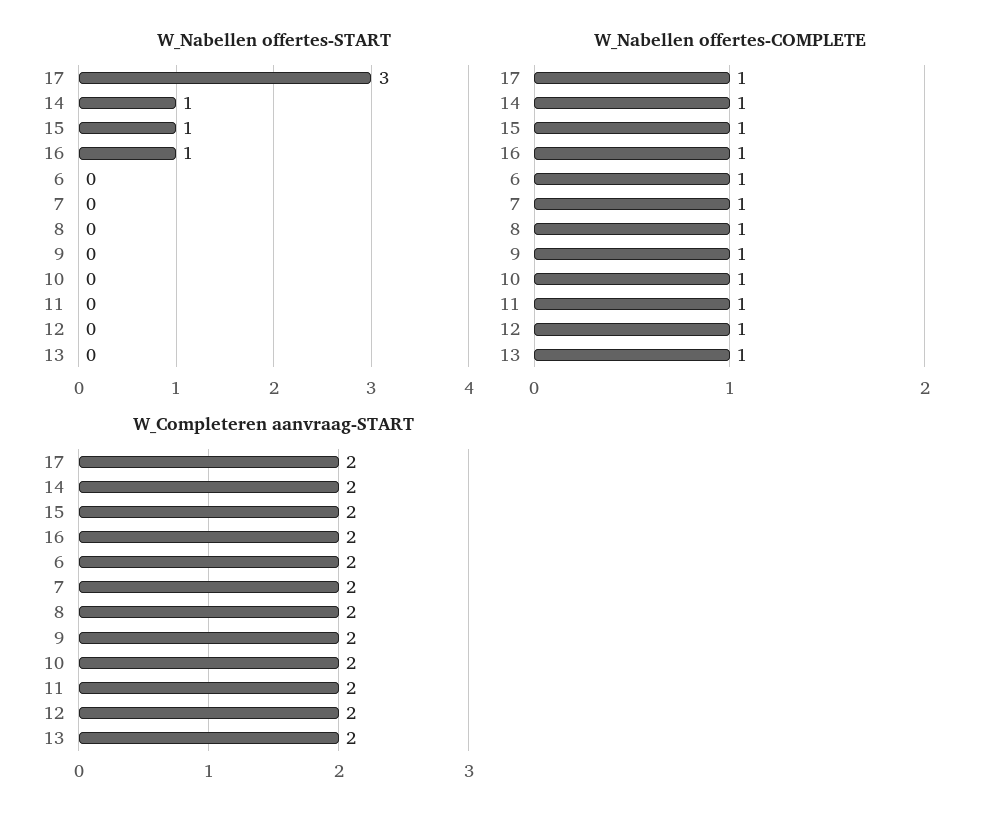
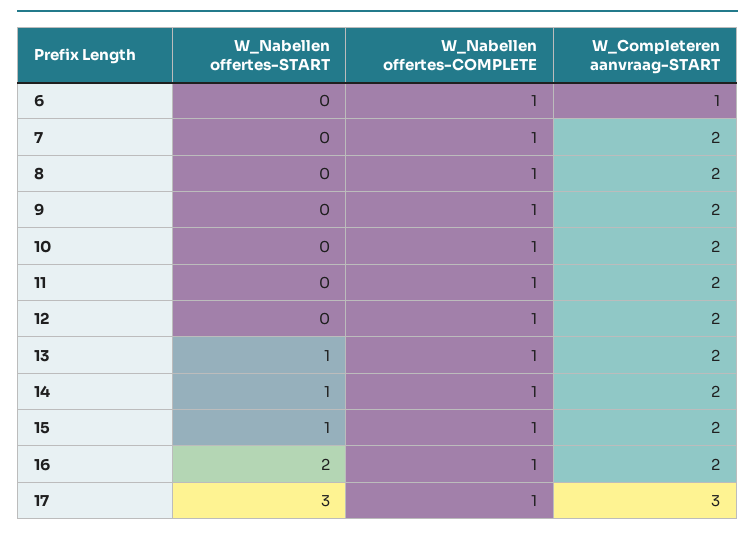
  {
    "W_Nabellen offertes-START": {
      "17": 3,
      "14": 1,
      "15": 1,
-     "16": 1,
+     "16": 2,
      "6": 0,
      "7": 0,
      "8": 0,
      "9": 0,
      "10": 0,
      "11": 0,
      "12": 0,
-     "13": 0
+     "13": 1
    },
    "W_Nabellen offertes-COMPLETE": {
      "17": 1,
      "14": 1,
      "15": 1,
      "16": 1,
      "6": 1,
      "7": 1,
      "8": 1,
      "9": 1,
      "10": 1,
      "11": 1,
      "12": 1,
      "13": 1
    },
    "W_Completeren aanvraag-START": {
-     "17": 2,
+     "17": 3,
      "14": 2,
      "15": 2,
      "16": 2,
-     "6": 2,
+     "6": 1,
      "7": 2,
      "8": 2,
      "9": 2,
      "10": 2,
      "11": 2,
      "12": 2,
      "13": 2
    }
  }

